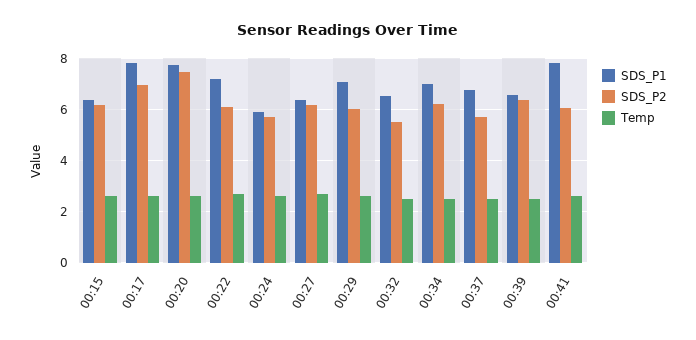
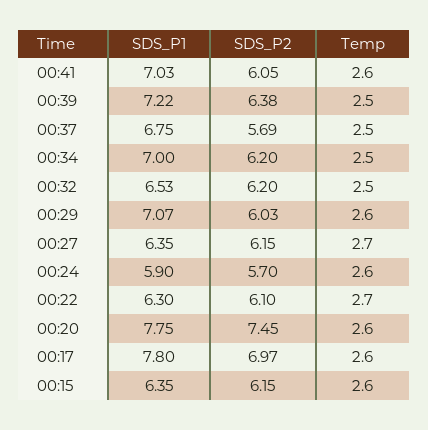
  {
    "SDS_P1": {
      "00:15": 6.35,
      "00:17": 7.8,
      "00:20": 7.75,
-     "00:22": 7.25,
+     "00:22": 6.3,
      "00:24": 5.9,
      "00:27": 6.35,
      "00:29": 7.07,
      "00:32": 6.53,
      "00:34": 7,
      "00:37": 6.75,
-     "00:39": 6.5,
+     "00:39": 7.22,
-     "00:41": 7.75
+     "00:41": 7.03
    },
    "SDS_P2": {
      "00:15": 6.15,
      "00:17": 6.97,
      "00:20": 7.45,
      "00:22": 6.1,
      "00:24": 5.7,
      "00:27": 6.15,
      "00:29": 6.03,
-     "00:32": 5.5,
+     "00:32": 6.2,
      "00:34": 6.2,
      "00:37": 5.69,
      "00:39": 6.38,
      "00:41": 6.05
    },
    "Temp": {
      "00:15": 2.6,
      "00:17": 2.6,
      "00:20": 2.6,
      "00:22": 2.7,
      "00:24": 2.6,
      "00:27": 2.7,
      "00:29": 2.6,
      "00:32": 2.5,
      "00:34": 2.5,
      "00:37": 2.5,
      "00:39": 2.5,
      "00:41": 2.6
    }
  }

